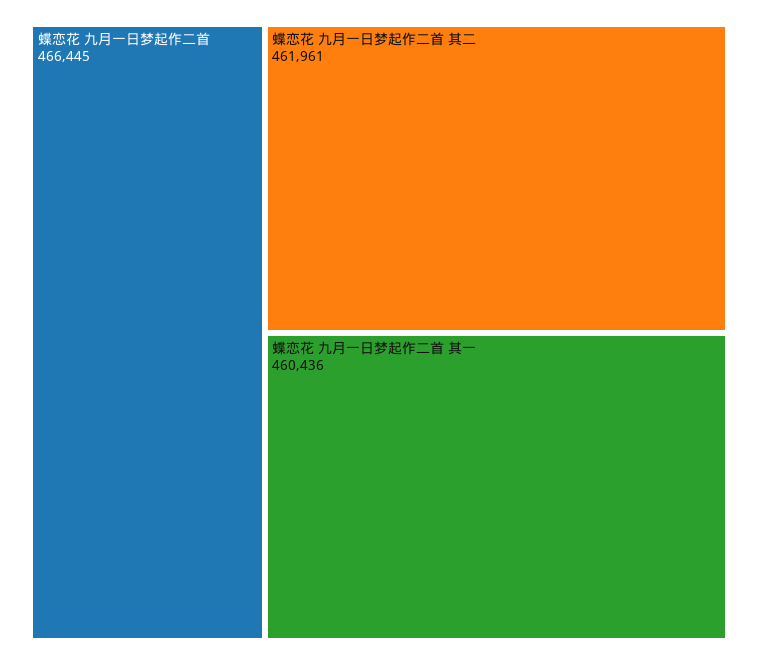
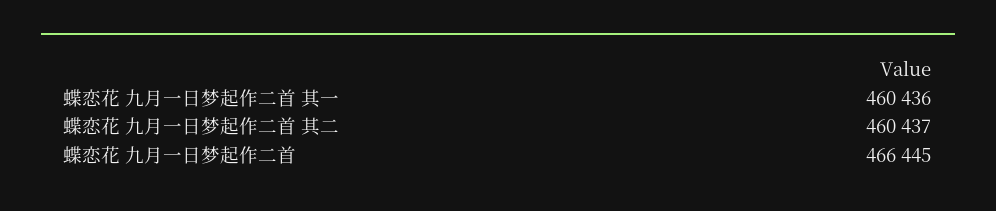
  {
    "蝶恋花 九月一日梦起作二首": 466445,
-   "蝶恋花 九月一日梦起作二首 其二": 461961,
+   "蝶恋花 九月一日梦起作二首 其二": 460437,
    "蝶恋花 九月一日梦起作二首 其一": 460436
  }

